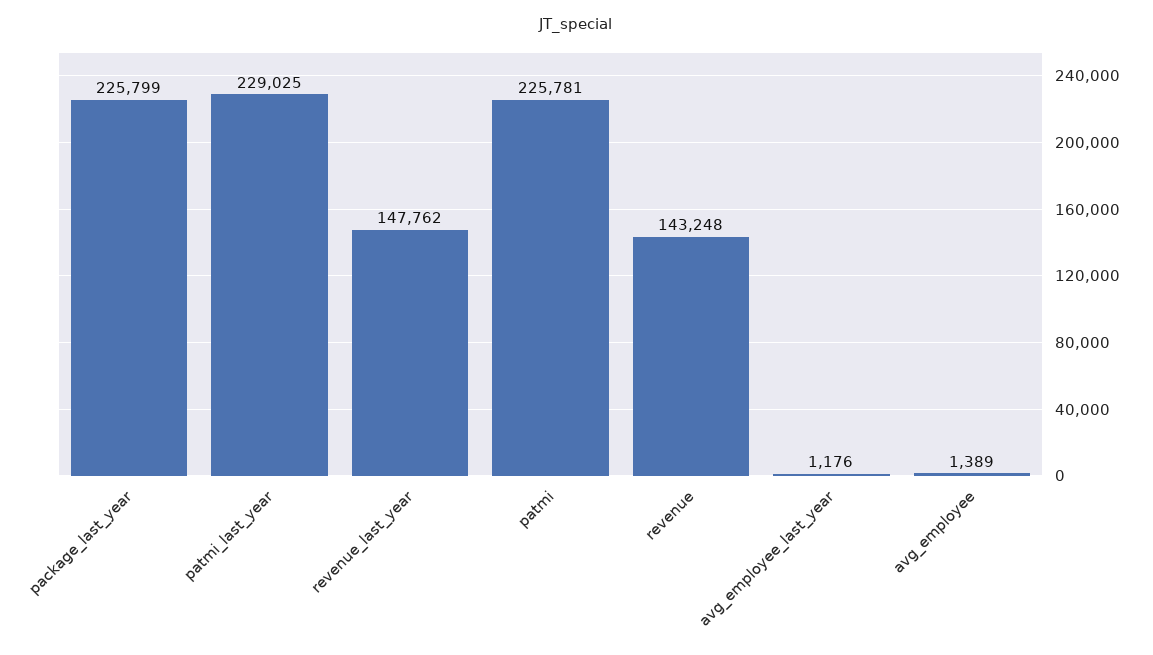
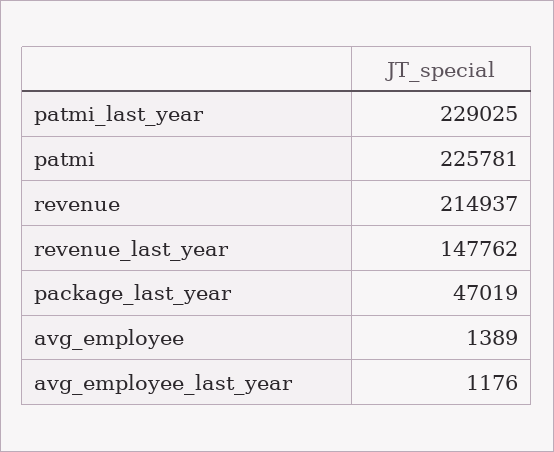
  {
-   "package_last_year": 225799,
+   "package_last_year": 47019,
    "patmi_last_year": 229025,
    "revenue_last_year": 147762,
    "patmi": 225781,
-   "revenue": 143248,
+   "revenue": 214937,
    "avg_employee_last_year": 1176,
    "avg_employee": 1389
  }

